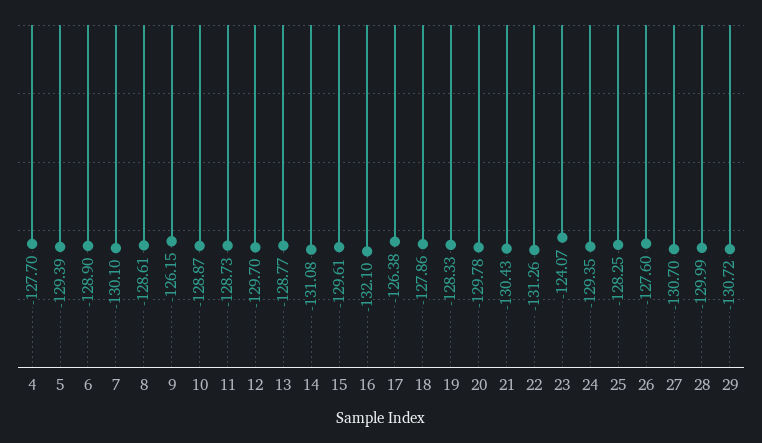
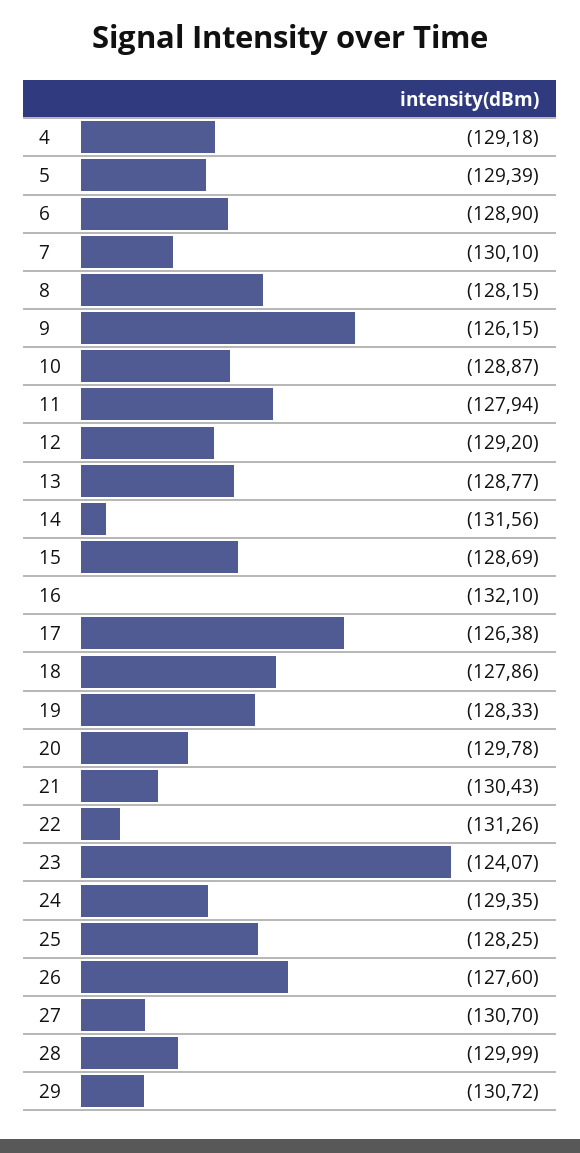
  {
-   "4": -127.7,
+   "4": -129.18,
    "5": -129.39,
    "6": -128.9,
    "7": -130.1,
-   "8": -128.61,
+   "8": -128.15,
    "9": -126.15,
    "10": -128.87,
-   "11": -128.73,
+   "11": -127.94,
-   "12": -129.7,
+   "12": -129.2,
    "13": -128.77,
-   "14": -131.08,
+   "14": -131.56,
-   "15": -129.61,
+   "15": -128.69,
    "16": -132.1,
    "17": -126.38,
    "18": -127.86,
    "19": -128.33,
    "20": -129.78,
    "21": -130.43,
    "22": -131.26,
    "23": -124.07,
    "24": -129.35,
    "25": -128.25,
    "26": -127.6,
    "27": -130.7,
    "28": -129.99,
    "29": -130.72
  }

